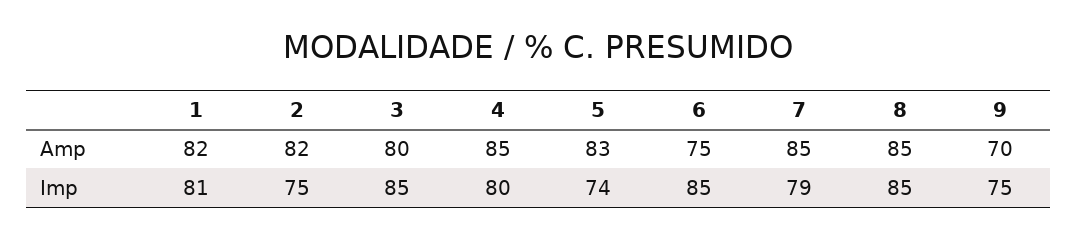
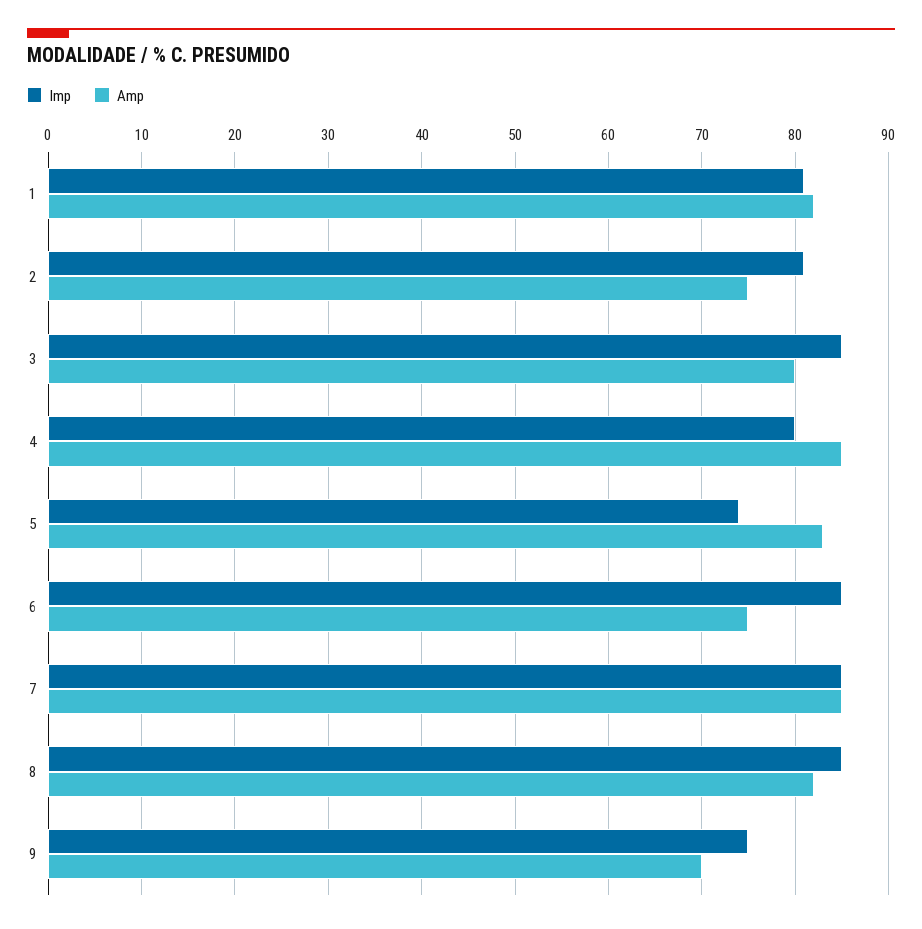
  {
    "Amp": {
      "1": 82,
-     "2": 82,
+     "2": 75,
      "3": 80,
      "4": 85,
      "5": 83,
      "6": 75,
      "7": 85,
-     "8": 85,
+     "8": 82,
      "9": 70
    },
    "Imp": {
      "1": 81,
-     "2": 75,
+     "2": 81,
      "3": 85,
      "4": 80,
      "5": 74,
      "6": 85,
-     "7": 79,
+     "7": 85,
      "8": 85,
      "9": 75
    }
  }

